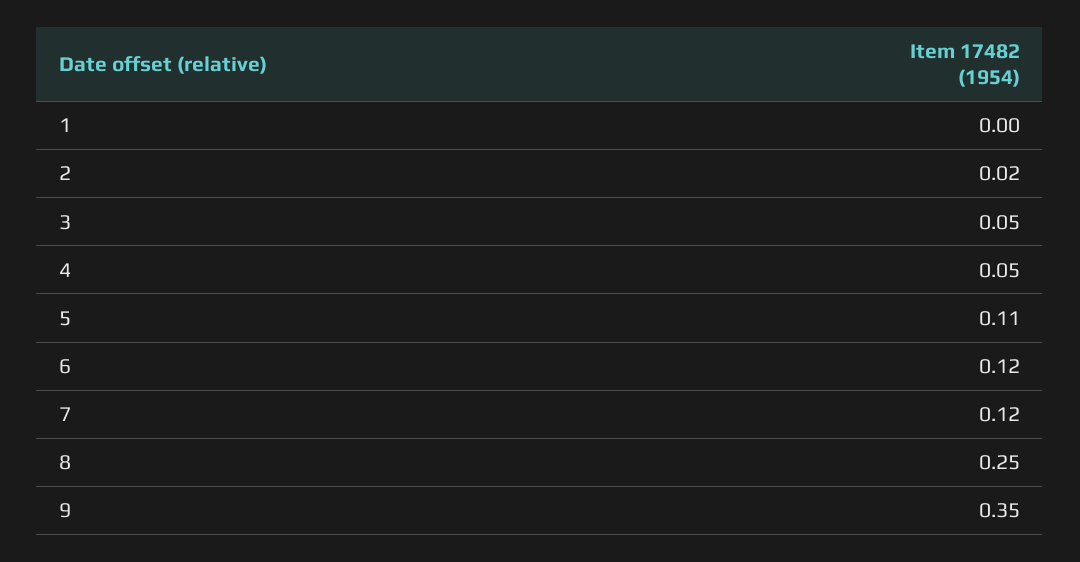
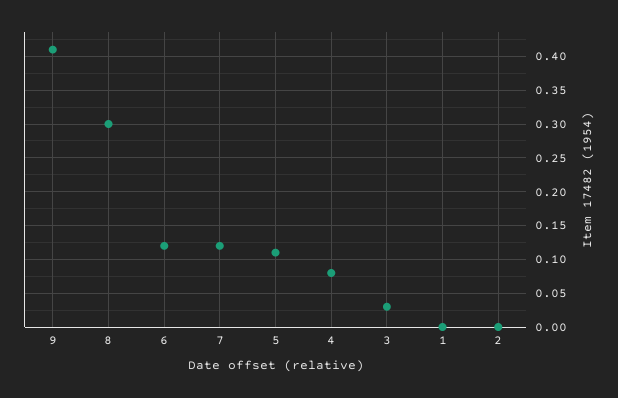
  {
    "1": 0,
-   "2": 0.02,
+   "2": 0,
-   "3": 0.05,
+   "3": 0.03,
-   "4": 0.05,
+   "4": 0.08,
    "5": 0.11,
    "6": 0.12,
    "7": 0.12,
-   "8": 0.25,
+   "8": 0.3,
-   "9": 0.35
+   "9": 0.41
  }

